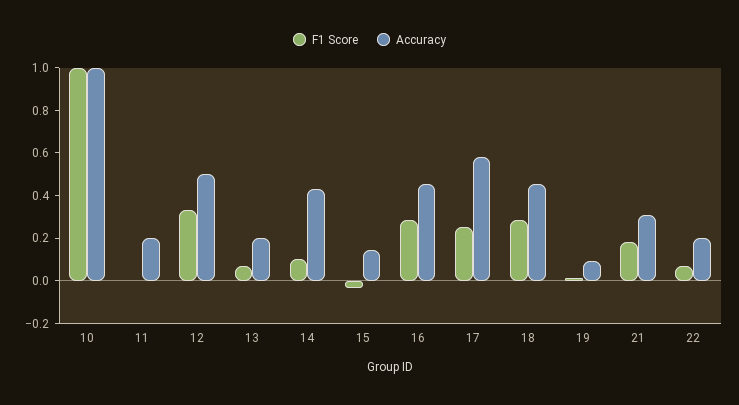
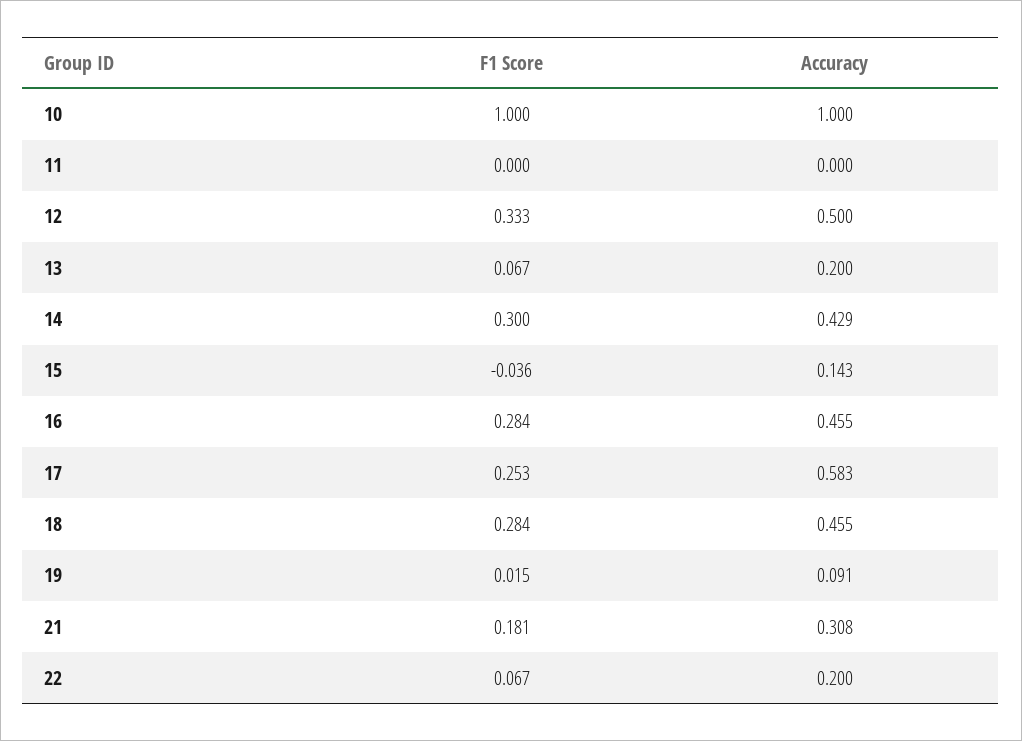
  {
    "F1 Score": {
      "10": 1,
      "11": 0,
      "12": 0.333,
      "13": 0.067,
-     "14": 0.1,
+     "14": 0.3,
      "15": -0.036,
      "16": 0.284,
      "17": 0.253,
      "18": 0.284,
      "19": 0.015,
      "21": 0.181,
      "22": 0.067
    },
    "Accuracy": {
      "10": 1,
-     "11": 0.2,
+     "11": 0,
      "12": 0.5,
      "13": 0.2,
      "14": 0.429,
      "15": 0.143,
      "16": 0.455,
      "17": 0.583,
      "18": 0.455,
      "19": 0.091,
      "21": 0.308,
      "22": 0.2
    }
  }

